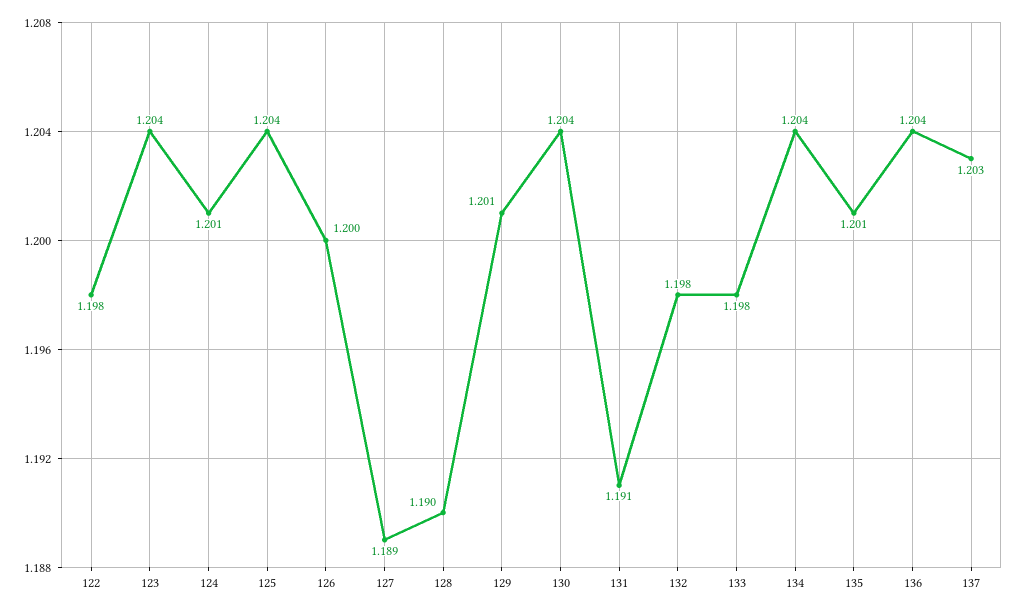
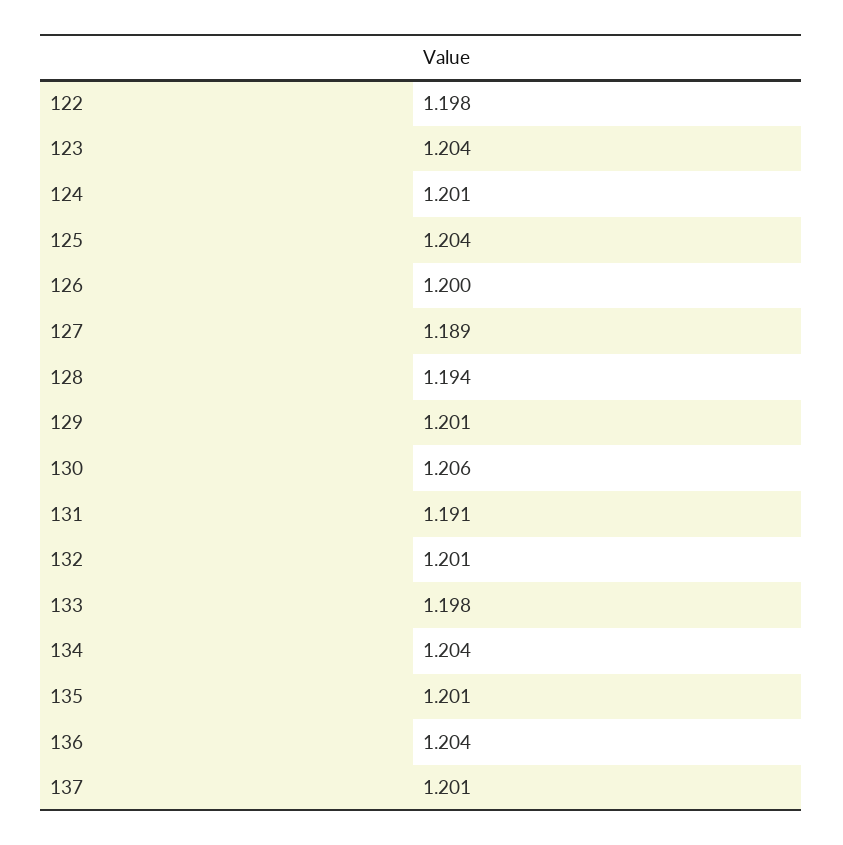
  {
    "122": 1.198,
    "123": 1.204,
    "124": 1.201,
    "125": 1.204,
    "126": 1.2,
    "127": 1.189,
-   "128": 1.19,
+   "128": 1.194,
    "129": 1.201,
-   "130": 1.204,
+   "130": 1.206,
    "131": 1.191,
-   "132": 1.198,
+   "132": 1.201,
    "133": 1.198,
    "134": 1.204,
    "135": 1.201,
    "136": 1.204,
-   "137": 1.203
+   "137": 1.201
  }

